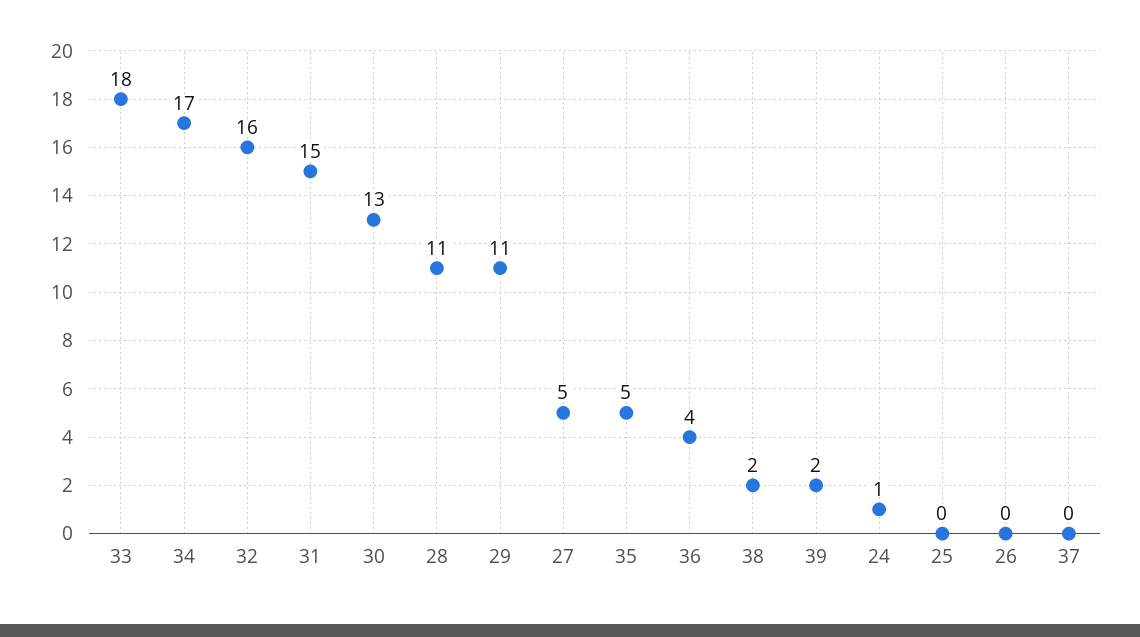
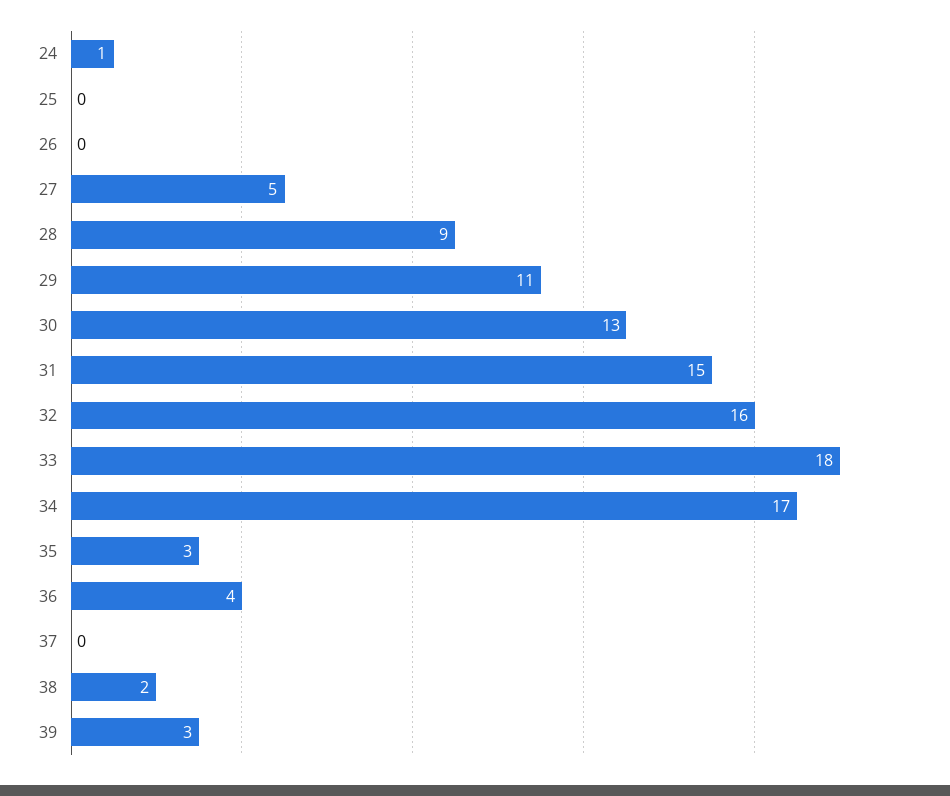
  {
    "33": 18,
    "34": 17,
    "32": 16,
    "31": 15,
    "30": 13,
-   "28": 11,
+   "28": 9,
    "29": 11,
    "27": 5,
-   "35": 5,
+   "35": 3,
    "36": 4,
    "38": 2,
-   "39": 2,
+   "39": 3,
    "24": 1,
    "25": 0,
    "26": 0,
    "37": 0
  }

